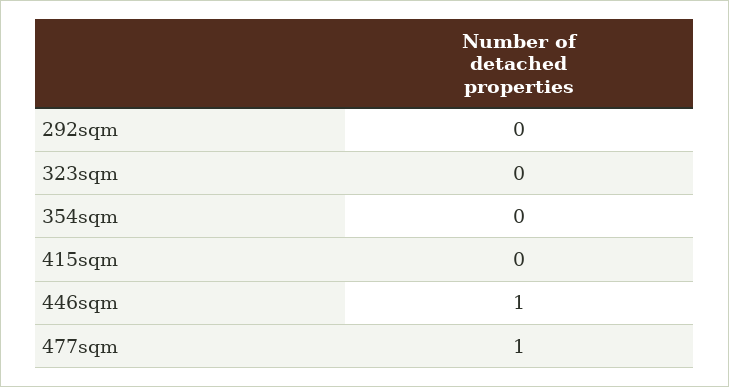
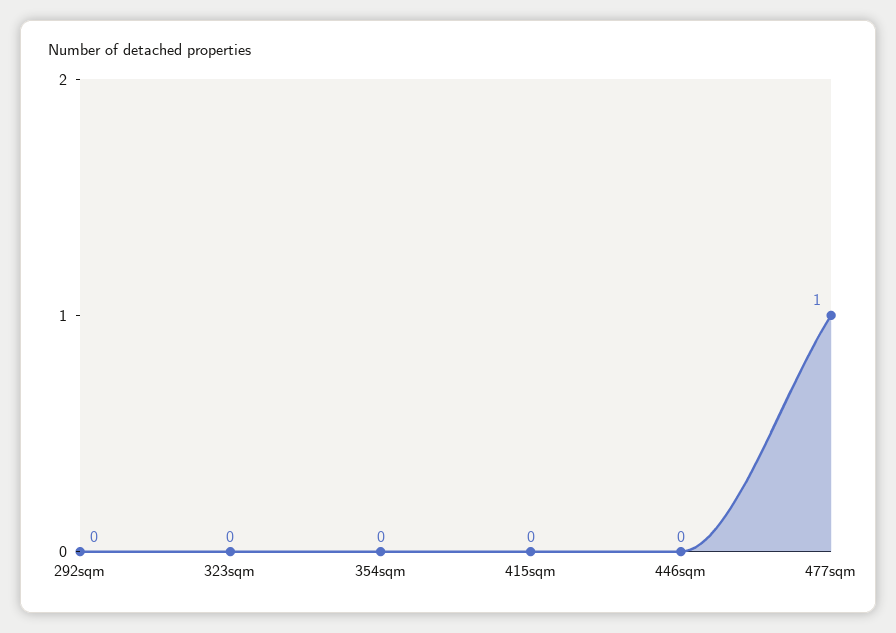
  {
    "292sqm": 0,
    "323sqm": 0,
    "354sqm": 0,
    "415sqm": 0,
-   "446sqm": 1,
+   "446sqm": 0,
    "477sqm": 1
  }

